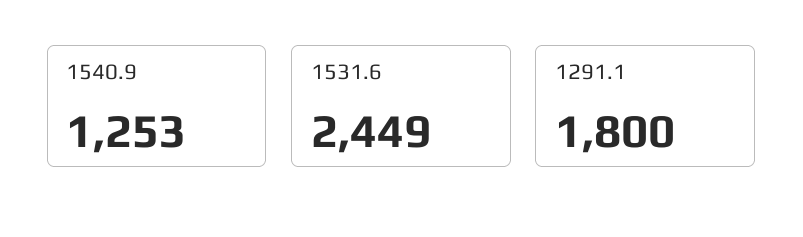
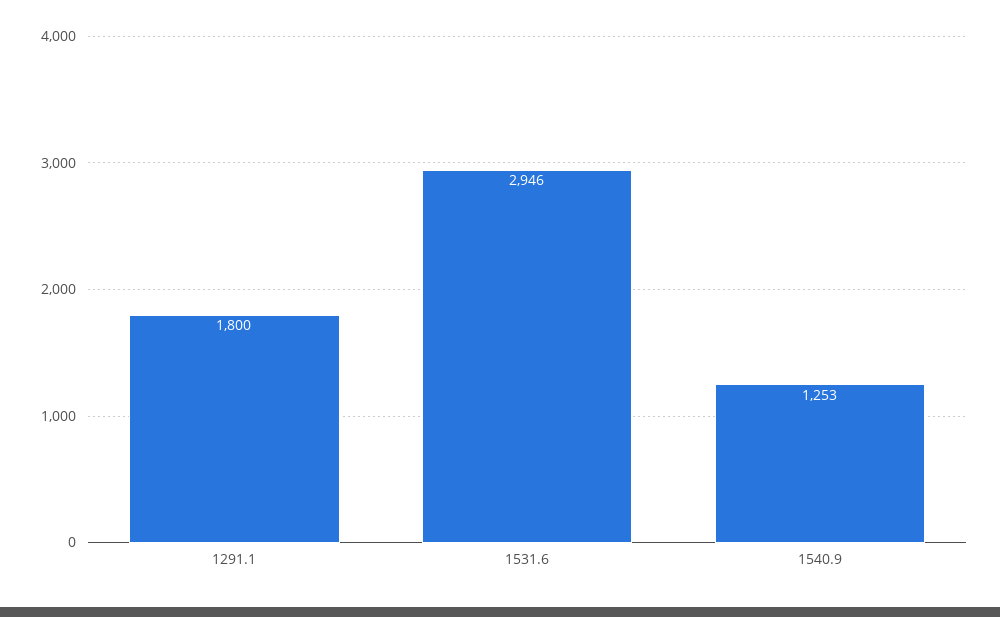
  {
    "1540.9": 1253,
-   "1531.6": 2449,
+   "1531.6": 2946,
    "1291.1": 1800
  }

